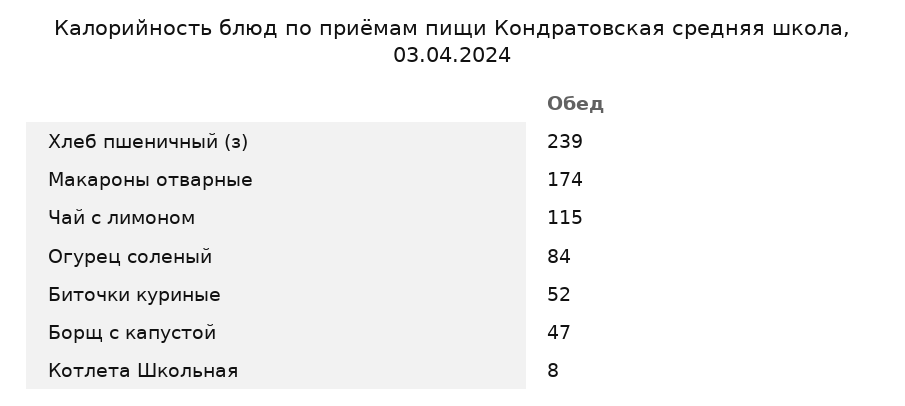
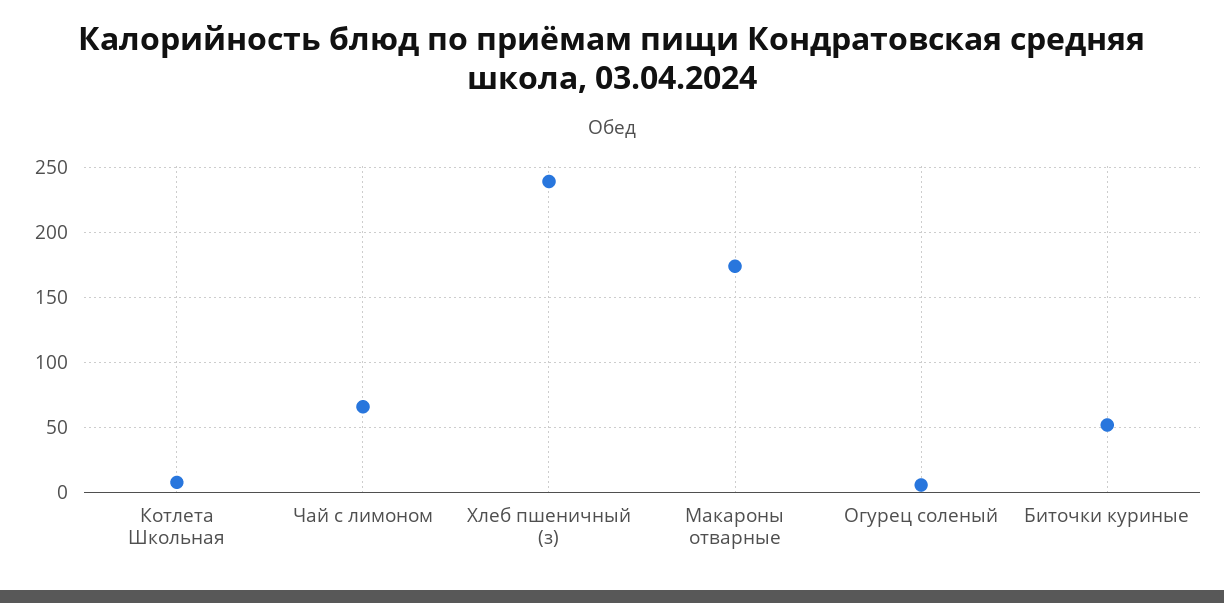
  {
    "Хлеб пшеничный (з)": 239,
    "Макароны отварные": 174,
-   "Чай с лимоном": 115,
+   "Чай с лимоном": 65,
-   "Огурец соленый": 84,
+   "Огурец соленый": 5,
    "Биточки куриные": 52,
-   "Борщ с капустой": 47,
    "Котлета Школьная": 8
  }

